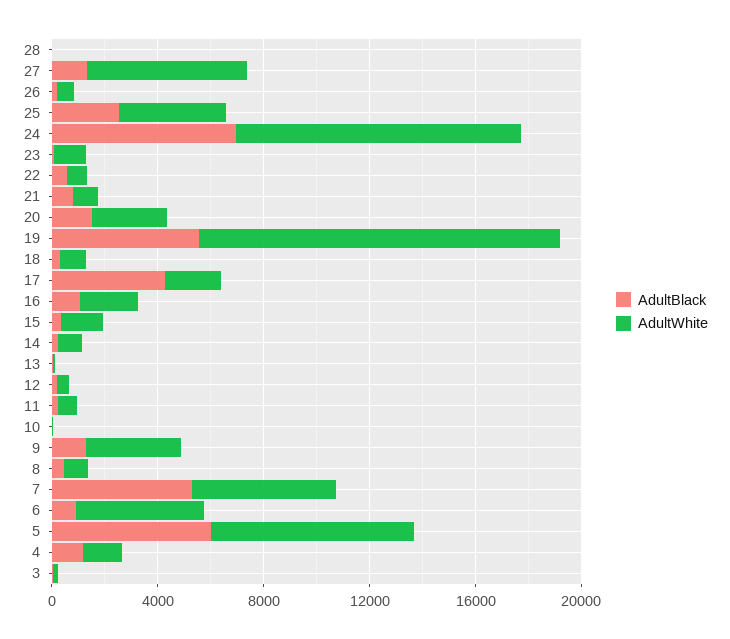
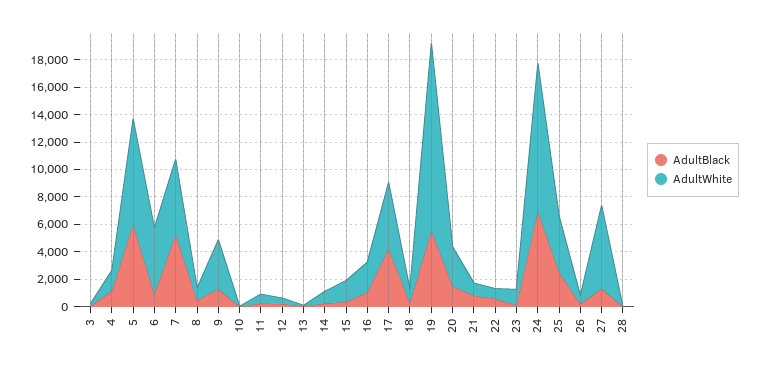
  {
    "AdultBlack": {
      "28": 0,
      "27": 1000,
      "26": 0,
      "25": 3000,
      "24": 7000,
      "23": 0,
      "22": 1000,
      "21": 1000,
      "20": 2000,
      "19": 6000,
      "18": 0,
      "17": 4000,
      "16": 1000,
      "15": 0,
      "14": 0,
      "13": 0,
      "12": 0,
      "11": 0,
      "10": 0,
      "9": 1000,
      "8": 0,
      "7": 5000,
      "6": 1000,
      "5": 6000,
      "4": 1000,
      "3": 0
    },
    "AdultWhite": {
      "28": 0,
      "27": 6000,
      "26": 1000,
      "25": 4000,
      "24": 11000,
      "23": 1000,
      "22": 1000,
      "21": 1000,
      "20": 3000,
      "19": 14000,
      "18": 1000,
-     "17": 2000,
+     "17": 5000,
      "16": 2000,
      "15": 2000,
      "14": 1000,
      "13": 0,
      "12": 0,
      "11": 1000,
      "10": 0,
      "9": 4000,
      "8": 1000,
      "7": 5000,
      "6": 5000,
      "5": 8000,
      "4": 1000,
      "3": 0
    }
  }

